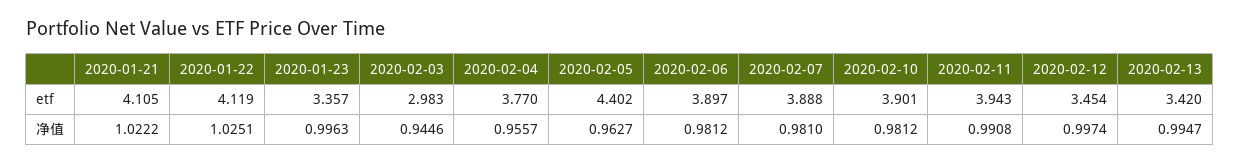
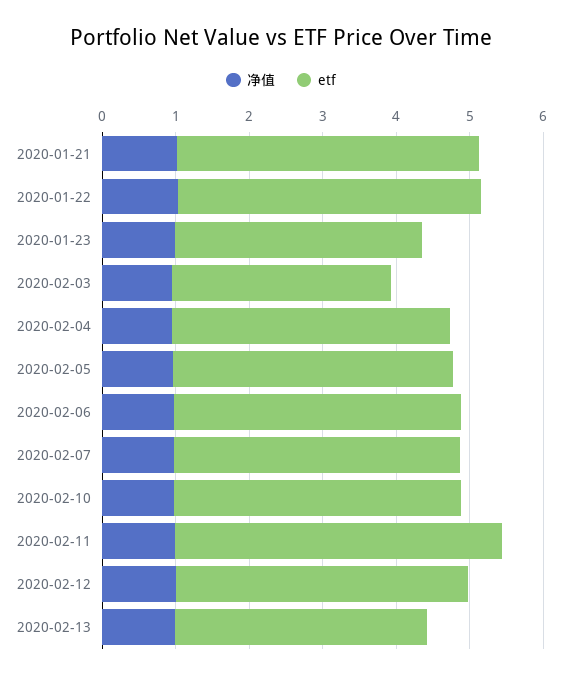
  {
    "etf": {
      "2020-01-21": 4.105,
      "2020-01-22": 4.119,
      "2020-01-23": 3.357,
      "2020-02-03": 2.983,
      "2020-02-04": 3.77,
-     "2020-02-05": 4.402,
+     "2020-02-05": 3.8,
      "2020-02-06": 3.897,
      "2020-02-07": 3.888,
      "2020-02-10": 3.901,
-     "2020-02-11": 3.943,
+     "2020-02-11": 4.4,
-     "2020-02-12": 3.454,
+     "2020-02-12": 4,
      "2020-02-13": 3.42
    },
    "净值": {
      "2020-01-21": 1.0222,
      "2020-01-22": 1.0251,
      "2020-01-23": 0.9963,
      "2020-02-03": 0.9446,
      "2020-02-04": 0.9557,
      "2020-02-05": 0.9627,
      "2020-02-06": 0.9812,
      "2020-02-07": 0.981,
      "2020-02-10": 0.9812,
      "2020-02-11": 0.9908,
      "2020-02-12": 0.9974,
      "2020-02-13": 0.9947
    }
  }

